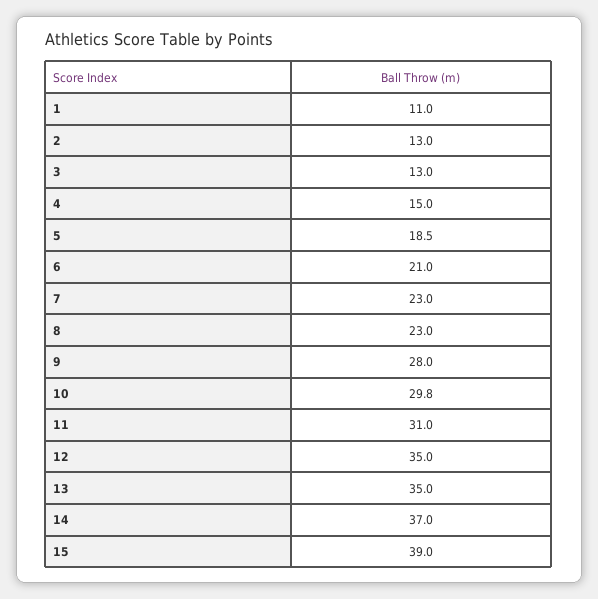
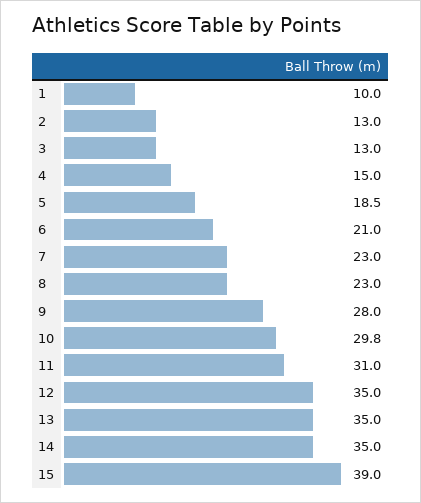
  {
-   "1": 11,
+   "1": 10,
    "2": 13,
    "3": 13,
    "4": 15,
    "5": 18.5,
    "6": 21,
    "7": 23,
    "8": 23,
    "9": 28,
    "10": 29.8,
    "11": 31,
    "12": 35,
    "13": 35,
-   "14": 37,
+   "14": 35,
    "15": 39
  }

